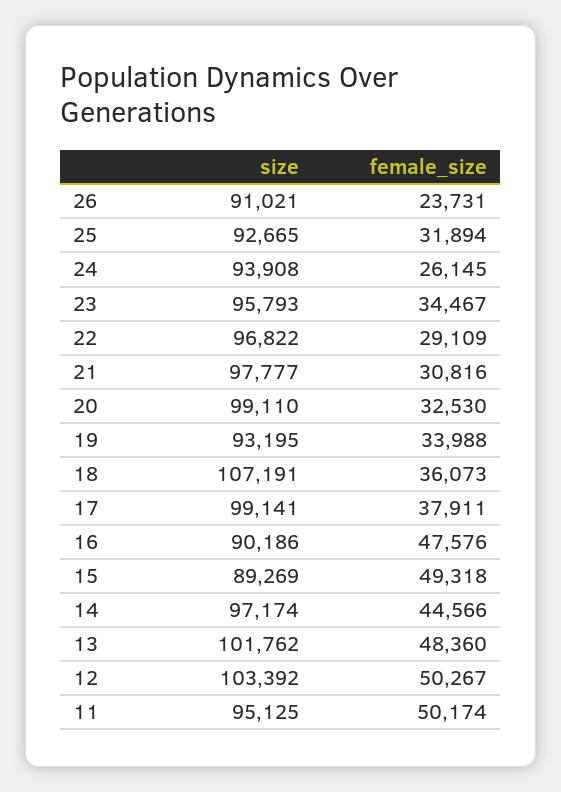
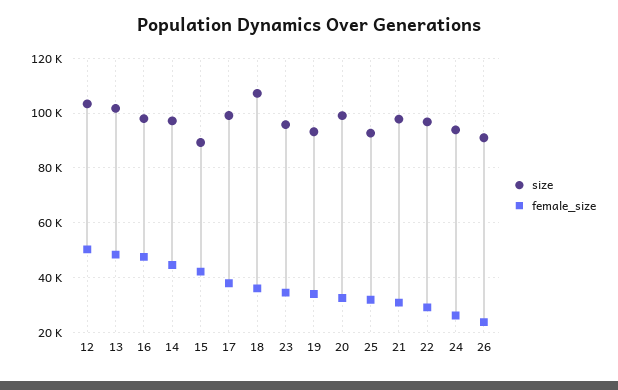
  {
    "size": {
      "26": 91021,
      "25": 92665,
      "24": 93908,
      "23": 95793,
      "22": 96822,
      "21": 97777,
      "20": 99110,
      "19": 93195,
      "18": 107191,
      "17": 99141,
-     "16": 90186,
+     "16": 97500,
      "15": 89269,
      "14": 97174,
      "13": 101762,
-     "12": 103392,
+     "12": 103392
-     "11": 95125
    },
    "female_size": {
      "26": 23731,
      "25": 31894,
      "24": 26145,
      "23": 34467,
      "22": 29109,
      "21": 30816,
      "20": 32530,
      "19": 33988,
      "18": 36073,
      "17": 37911,
      "16": 47576,
-     "15": 49318,
+     "15": 42500,
      "14": 44566,
      "13": 48360,
-     "12": 50267,
+     "12": 50267
-     "11": 50174
    }
  }

